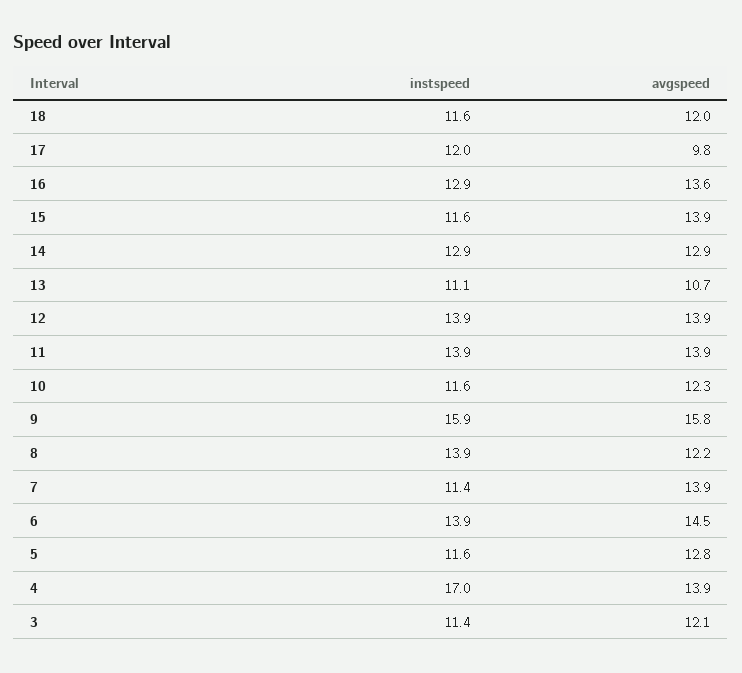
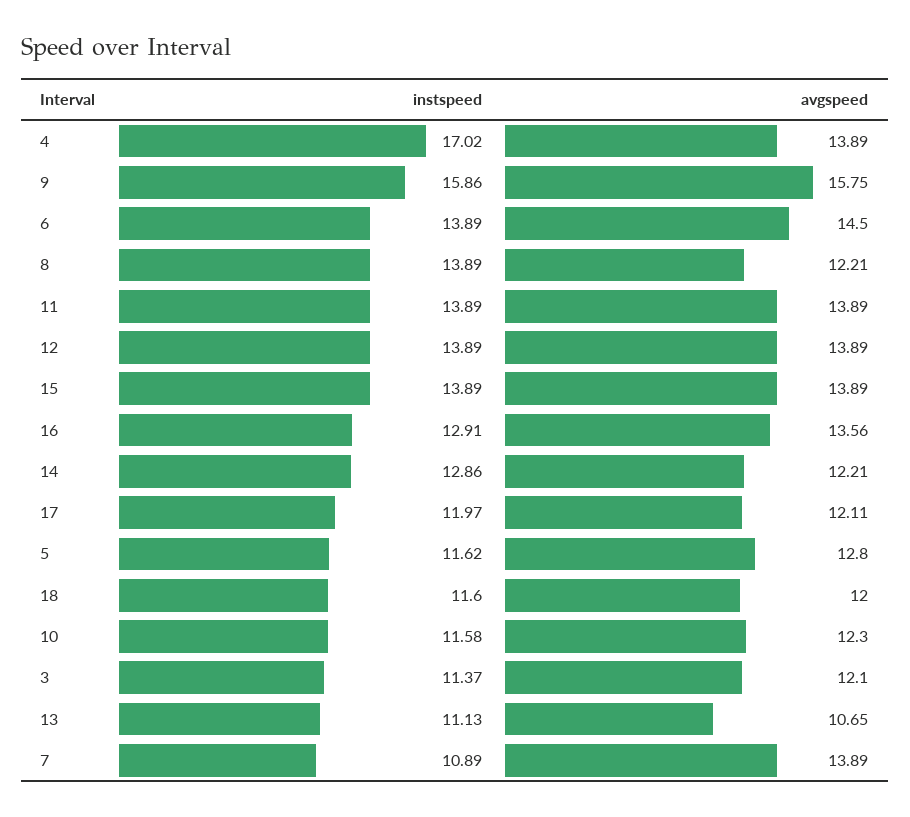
  {
    "instspeed": {
      "18": 11.6,
      "17": 11.97,
      "16": 12.91,
-     "15": 11.6,
+     "15": 13.89,
      "14": 12.86,
      "13": 11.13,
      "12": 13.89,
      "11": 13.89,
      "10": 11.58,
      "9": 15.86,
      "8": 13.89,
-     "7": 11.4,
+     "7": 10.89,
      "6": 13.89,
      "5": 11.62,
      "4": 17.02,
      "3": 11.37
    },
    "avgspeed": {
      "18": 12,
-     "17": 9.8,
+     "17": 12.11,
      "16": 13.56,
      "15": 13.89,
-     "14": 12.9,
+     "14": 12.21,
      "13": 10.65,
      "12": 13.89,
      "11": 13.89,
      "10": 12.3,
      "9": 15.75,
      "8": 12.21,
      "7": 13.89,
      "6": 14.5,
      "5": 12.8,
      "4": 13.89,
      "3": 12.1
    }
  }

